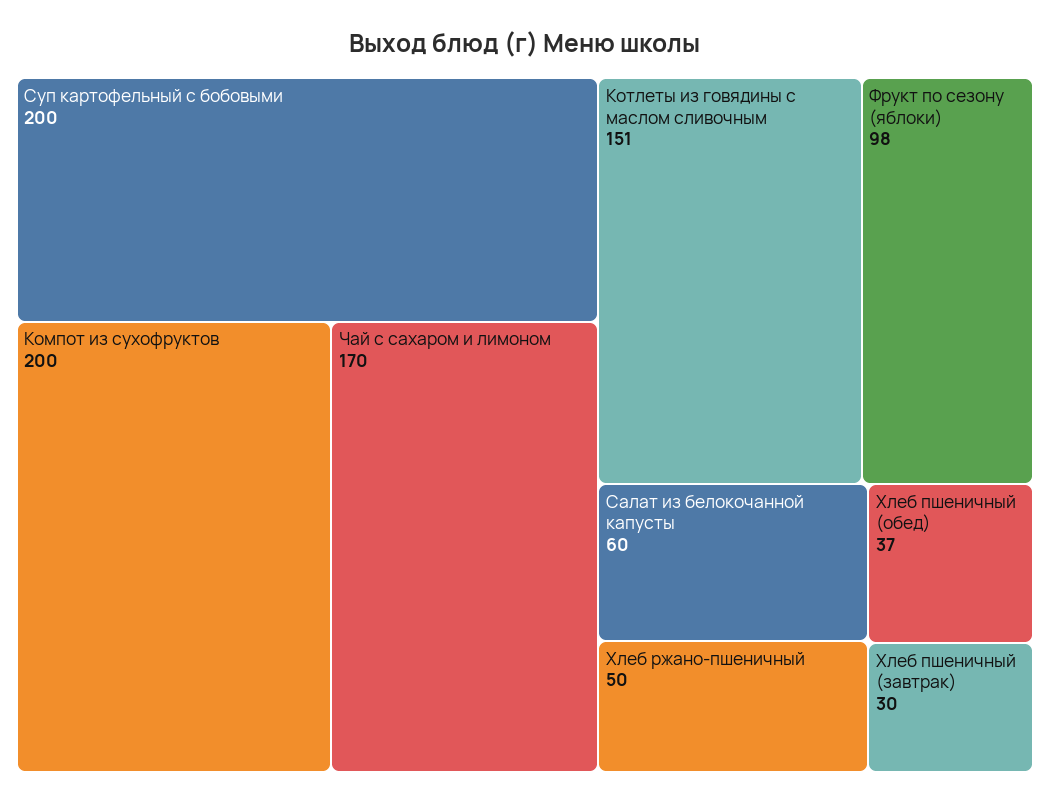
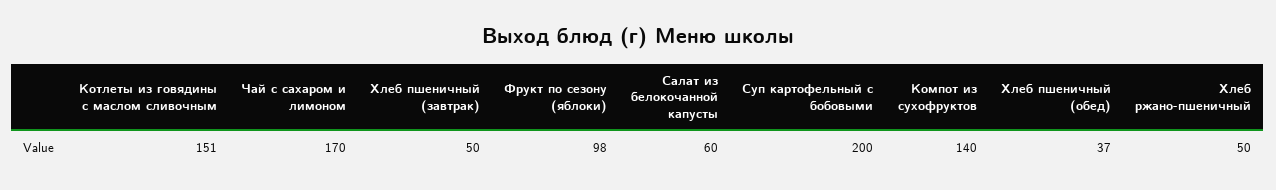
  {
    "Суп картофельный с бобовыми": 200,
-   "Компот из сухофруктов": 200,
+   "Компот из сухофруктов": 140,
    "Чай с сахаром и лимоном": 170,
    "Котлеты из говядины с маслом сливочным": 151,
    "Фрукт по сезону (яблоки)": 98,
    "Салат из белокочанной капусты": 60,
    "Хлеб ржано-пшеничный": 50,
    "Хлеб пшеничный (обед)": 37,
-   "Хлеб пшеничный (завтрак)": 30
+   "Хлеб пшеничный (завтрак)": 50
  }

